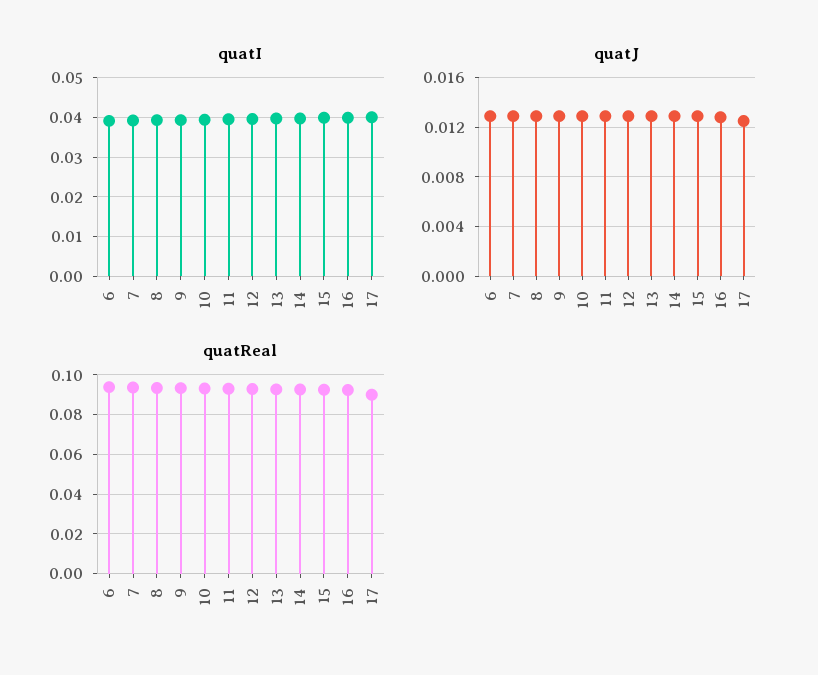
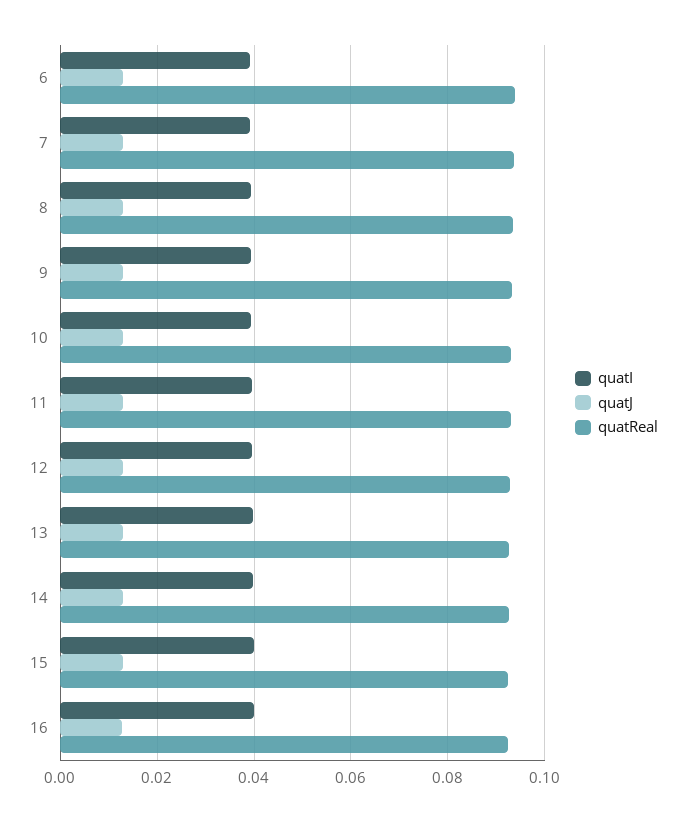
  {
    "quatI": {
      "6": 0.04,
      "7": 0.04,
      "8": 0.04,
      "9": 0.04,
      "10": 0.04,
      "11": 0.04,
      "12": 0.04,
      "13": 0.04,
      "14": 0.04,
      "15": 0.04,
-     "16": 0.04,
+     "16": 0.04
-     "17": 0.04
    },
    "quatJ": {
      "6": 0.013,
      "7": 0.013,
      "8": 0.013,
      "9": 0.013,
      "10": 0.013,
      "11": 0.013,
      "12": 0.013,
      "13": 0.013,
      "14": 0.013,
      "15": 0.013,
-     "16": 0.013,
+     "16": 0.013
-     "17": 0.0125
    },
    "quatReal": {
      "6": 0.094,
      "7": 0.094,
      "8": 0.094,
      "9": 0.094,
      "10": 0.094,
      "11": 0.094,
      "12": 0.092,
      "13": 0.092,
      "14": 0.092,
      "15": 0.092,
-     "16": 0.092,
+     "16": 0.092
-     "17": 0.09
    }
  }

